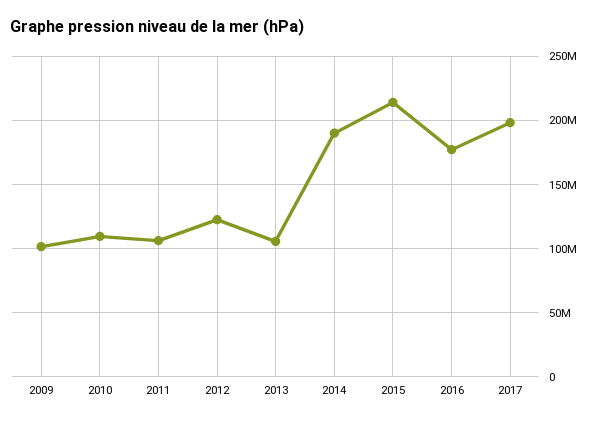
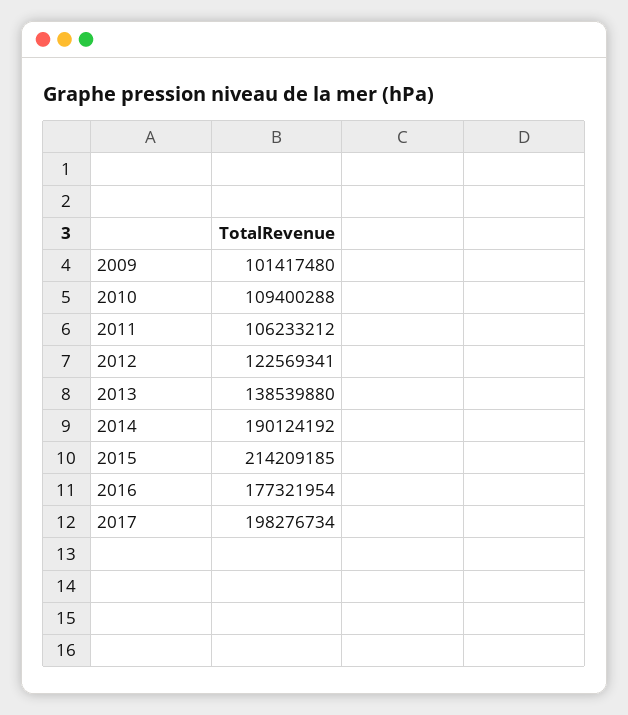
  {
    "2009": 101417480,
    "2010": 109400288,
    "2011": 106233212,
    "2012": 122569341,
-   "2013": 105000000,
+   "2013": 138539880,
    "2014": 190124192,
    "2015": 214209185,
    "2016": 177321954,
    "2017": 198276734
  }

